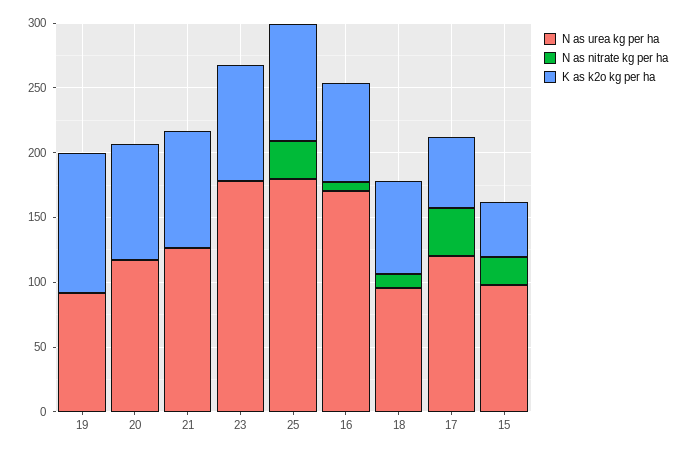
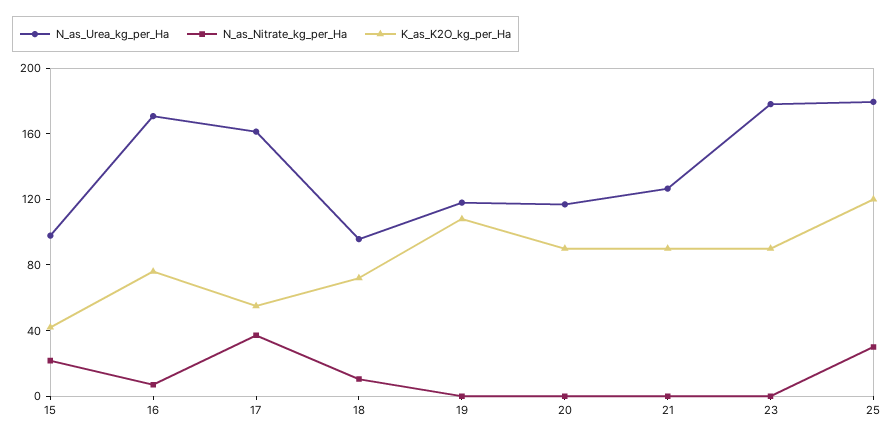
  {
    "N as urea kg per ha": {
-     "19": 90,
+     "19": 120,
      "20": 120,
      "21": 130,
      "23": 180,
      "25": 180,
      "16": 170,
      "18": 100,
-     "17": 120,
+     "17": 160,
      "15": 100
    },
    "N as nitrate kg per ha": {
      "19": 0,
      "20": 0,
      "21": 0,
      "23": 0,
      "25": 30,
      "16": 10,
      "18": 10,
      "17": 40,
      "15": 20
    },
    "K as k2o kg per ha": {
      "19": 110,
      "20": 90,
      "21": 90,
      "23": 90,
-     "25": 90,
+     "25": 120,
      "16": 80,
      "18": 70,
      "17": 60,
      "15": 40
    }
  }

